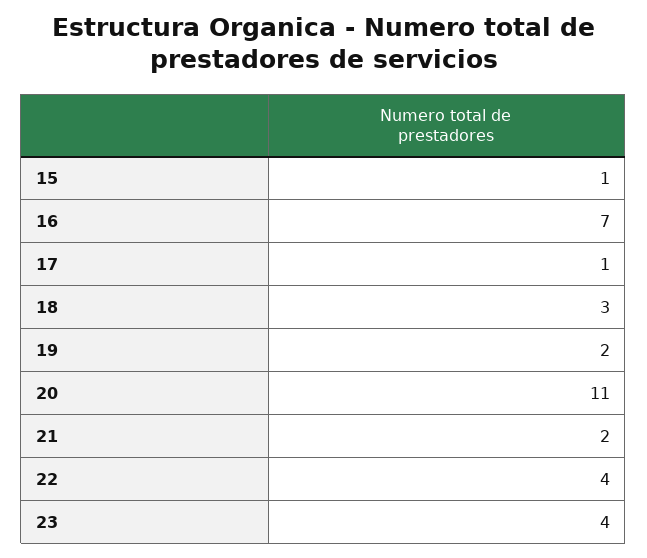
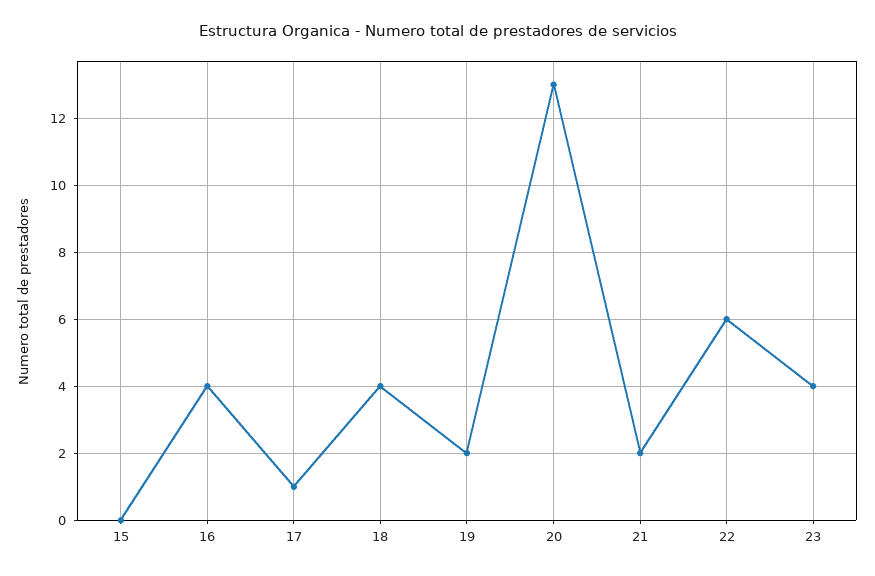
  {
-   "15": 1,
+   "15": 0,
-   "16": 7,
+   "16": 4,
    "17": 1,
-   "18": 3,
+   "18": 4,
    "19": 2,
-   "20": 11,
+   "20": 13,
    "21": 2,
-   "22": 4,
+   "22": 6,
    "23": 4
  }

